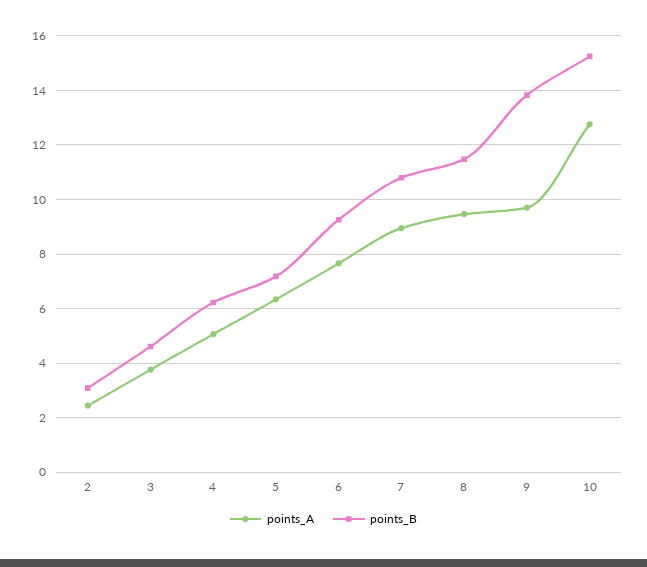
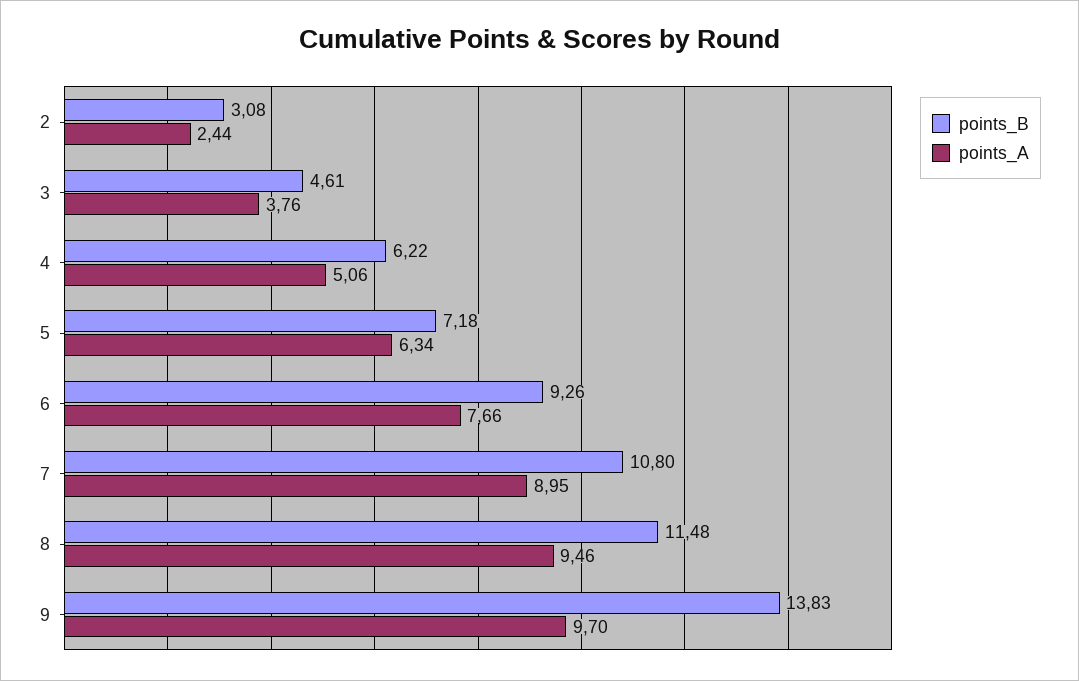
  {
    "points_A": {
      "2": 2.44,
      "3": 3.76,
      "4": 5.06,
      "5": 6.34,
      "6": 7.66,
      "7": 8.95,
      "8": 9.46,
-     "9": 9.7,
+     "9": 9.7
-     "10": 12.75
    },
    "points_B": {
      "2": 3.08,
      "3": 4.61,
      "4": 6.22,
      "5": 7.18,
      "6": 9.26,
      "7": 10.8,
      "8": 11.48,
-     "9": 13.83,
+     "9": 13.83
-     "10": 15.25
    }
  }

